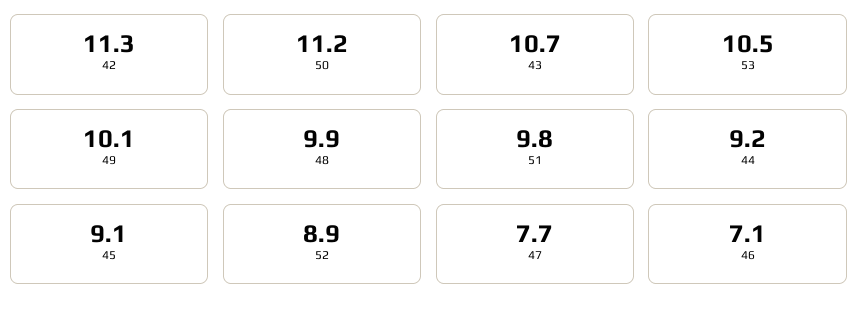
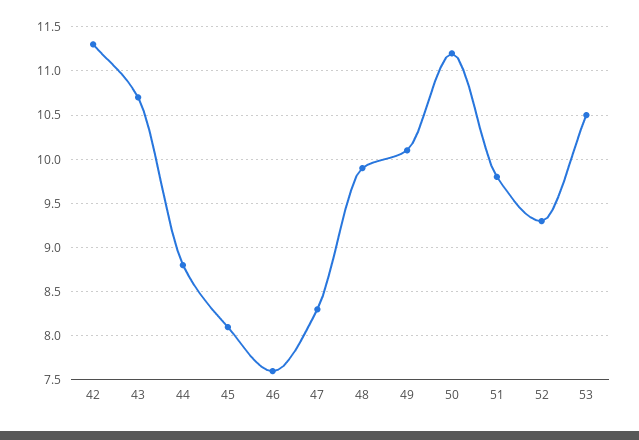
  {
    "42": 11.3,
    "50": 11.2,
    "43": 10.7,
    "53": 10.5,
    "49": 10.1,
    "48": 9.9,
    "51": 9.8,
-   "44": 9.2,
+   "44": 8.8,
-   "45": 9.1,
+   "45": 8.1,
-   "52": 8.9,
+   "52": 9.3,
-   "47": 7.7,
+   "47": 8.3,
-   "46": 7.1
+   "46": 7.6
  }

